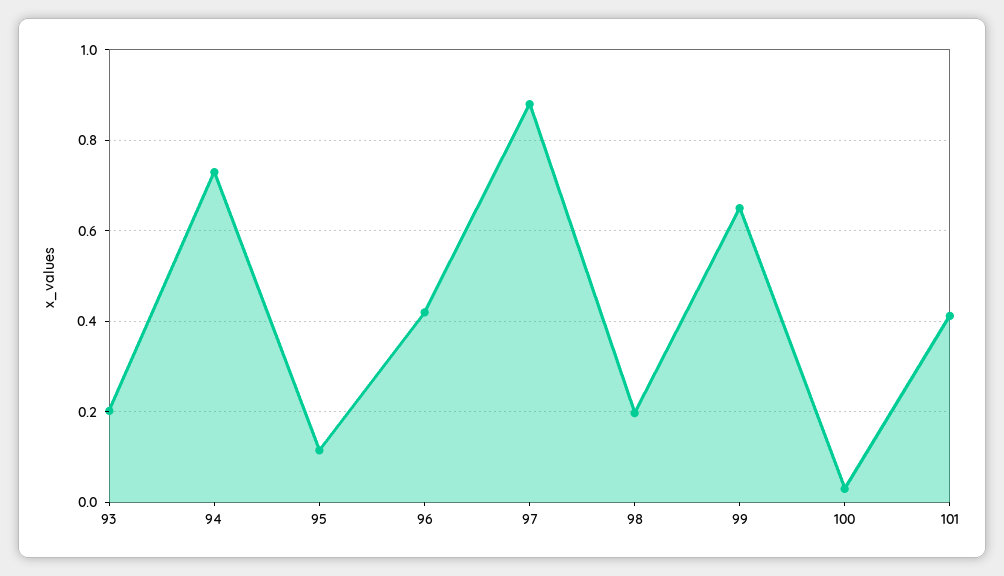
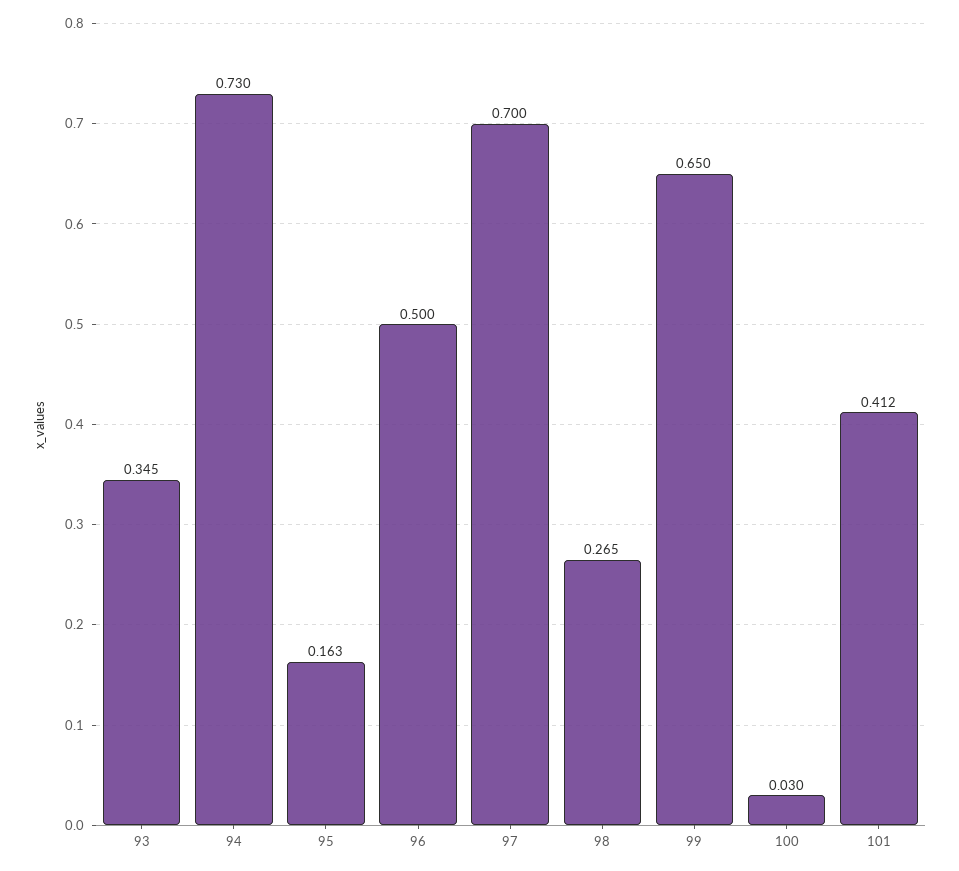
  {
-   "93": 0.2,
+   "93": 0.345,
    "94": 0.73,
-   "95": 0.12,
+   "95": 0.163,
-   "96": 0.42,
+   "96": 0.5,
-   "97": 0.88,
+   "97": 0.7,
-   "98": 0.2,
+   "98": 0.265,
    "99": 0.65,
    "100": 0.03,
    "101": 0.412
  }

